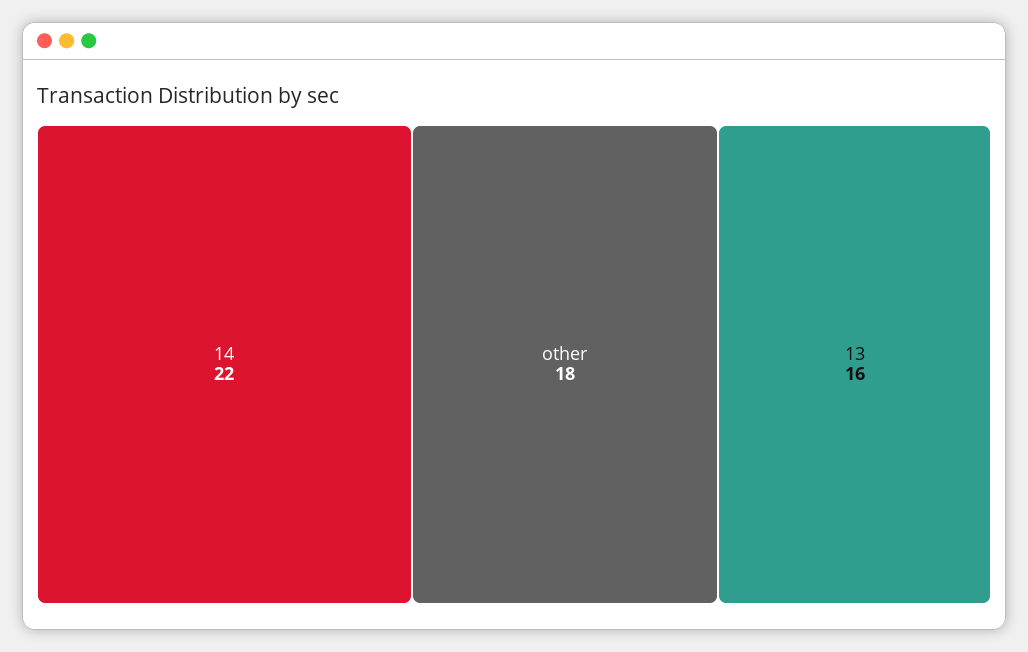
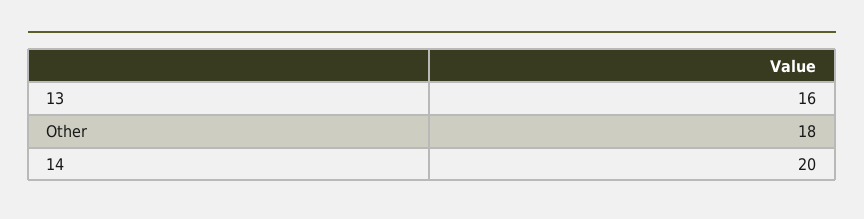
  {
-   "14": 22,
+   "14": 20,
    "other": 18,
    "13": 16
  }

